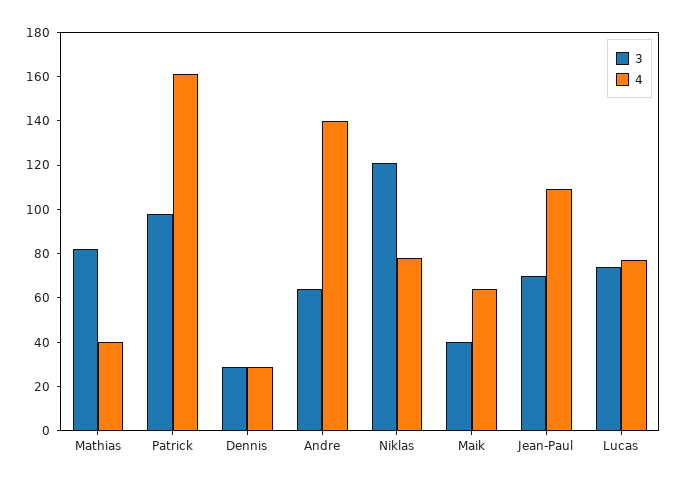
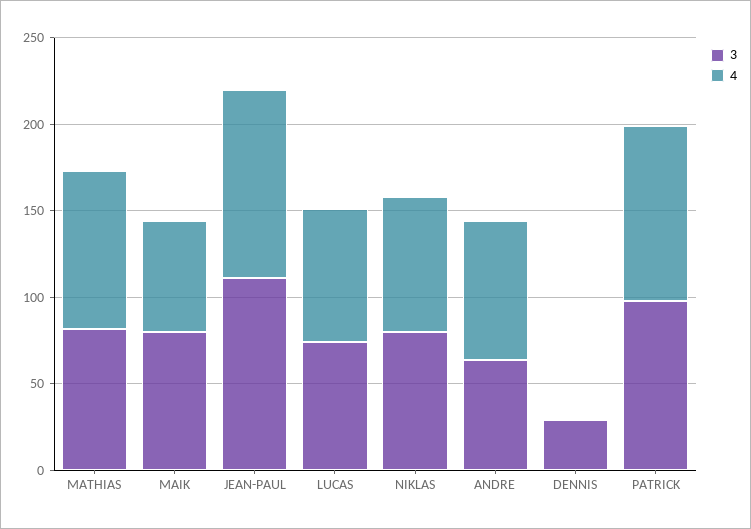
  {
    "3": {
      "Mathias": 80,
      "Patrick": 100,
      "Dennis": 30,
      "Andre": 65,
-     "Niklas": 120,
+     "Niklas": 80,
-     "Maik": 40,
+     "Maik": 80,
-     "Jean-Paul": 70,
+     "Jean-Paul": 110,
      "Lucas": 75
    },
    "4": {
-     "Mathias": 40,
+     "Mathias": 90,
-     "Patrick": 160,
+     "Patrick": 100,
-     "Dennis": 30,
+     "Dennis": 0,
-     "Andre": 140,
+     "Andre": 80,
      "Niklas": 80,
      "Maik": 65,
      "Jean-Paul": 110,
      "Lucas": 75
    }
  }

